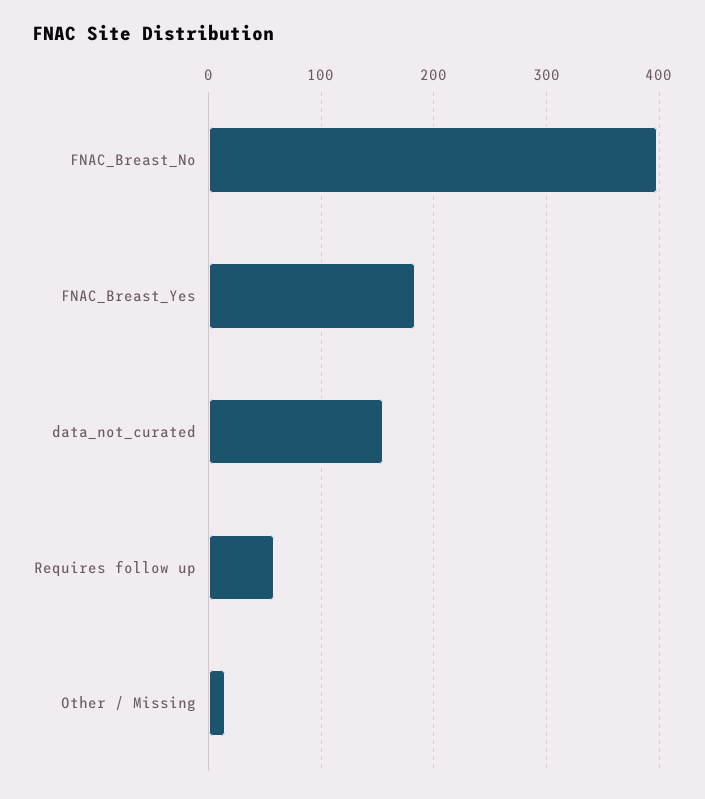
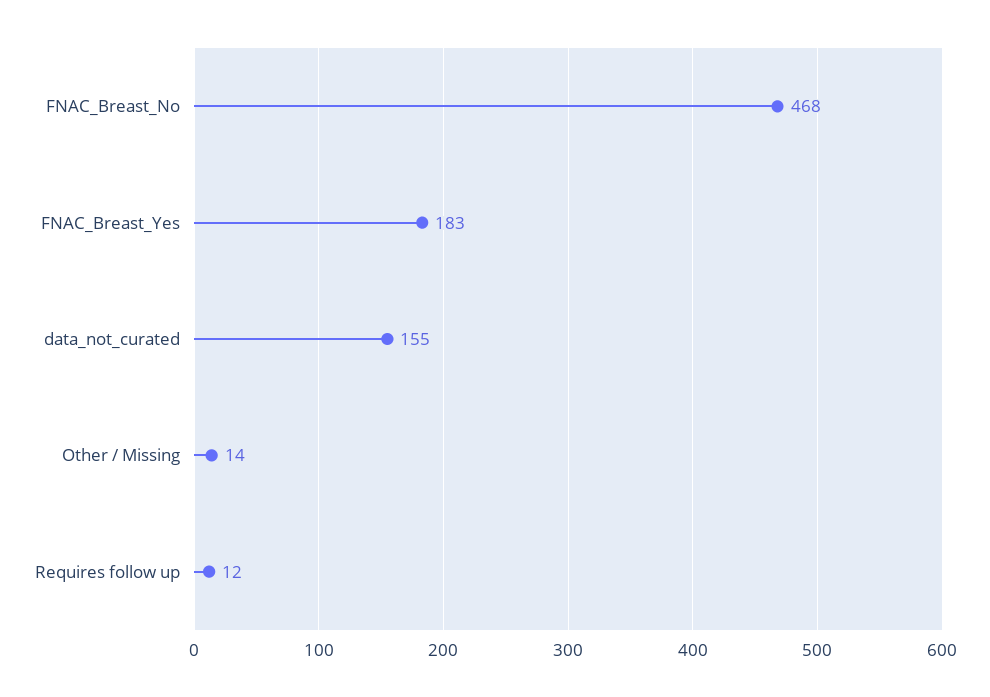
  {
-   "FNAC_Breast_No": 400,
+   "FNAC_Breast_No": 468,
    "FNAC_Breast_Yes": 183,
    "data_not_curated": 155,
-   "Requires follow up": 60,
+   "Requires follow up": 12,
    "Other / Missing": 14
  }

